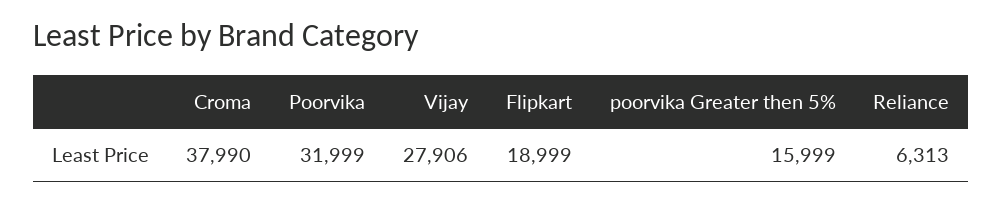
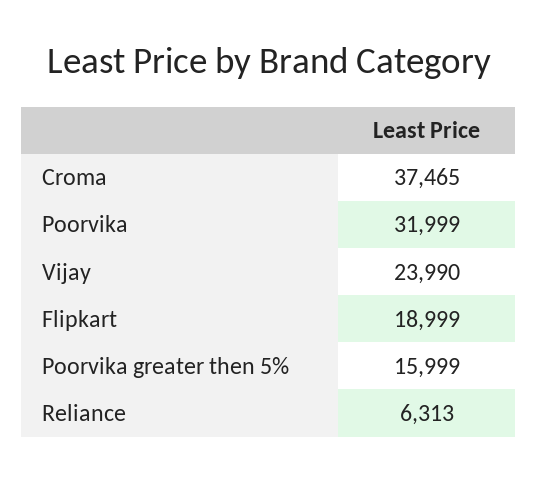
  {
-   "Croma": 37990,
+   "Croma": 37465,
    "Poorvika": 31999,
-   "Vijay": 27906,
+   "Vijay": 23990,
    "Flipkart": 18999,
    "poorvika Greater then 5%": 15999,
    "Reliance": 6313
  }

